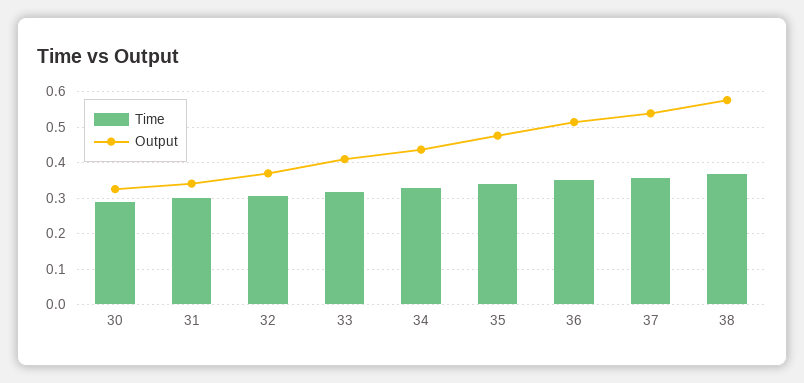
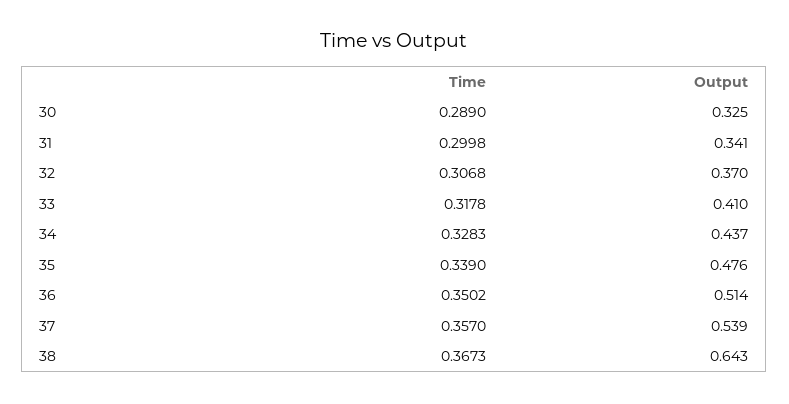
  {
    "Time": {
      "30": 0.289,
      "31": 0.2998,
      "32": 0.3068,
      "33": 0.3178,
      "34": 0.3283,
      "35": 0.339,
      "36": 0.3502,
      "37": 0.357,
      "38": 0.3673
    },
    "Output": {
      "30": 0.325,
      "31": 0.341,
      "32": 0.37,
      "33": 0.41,
      "34": 0.437,
      "35": 0.476,
      "36": 0.514,
      "37": 0.539,
-     "38": 0.58
+     "38": 0.643
    }
  }

